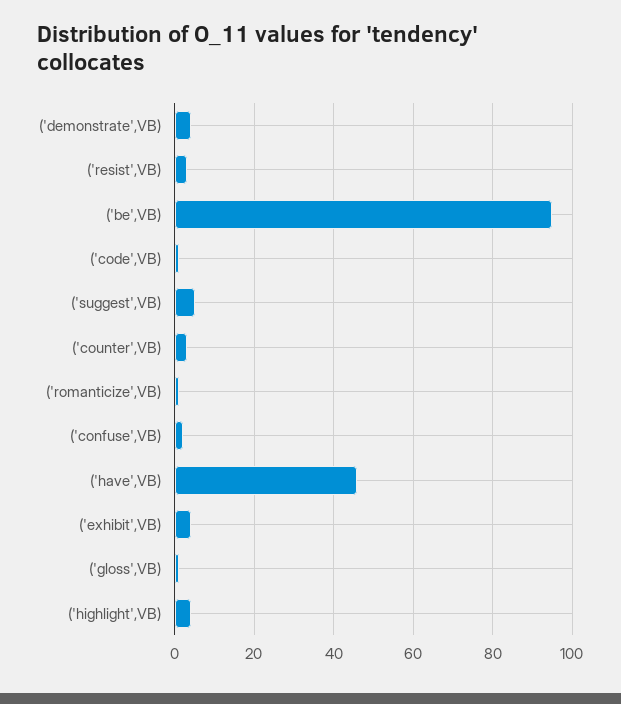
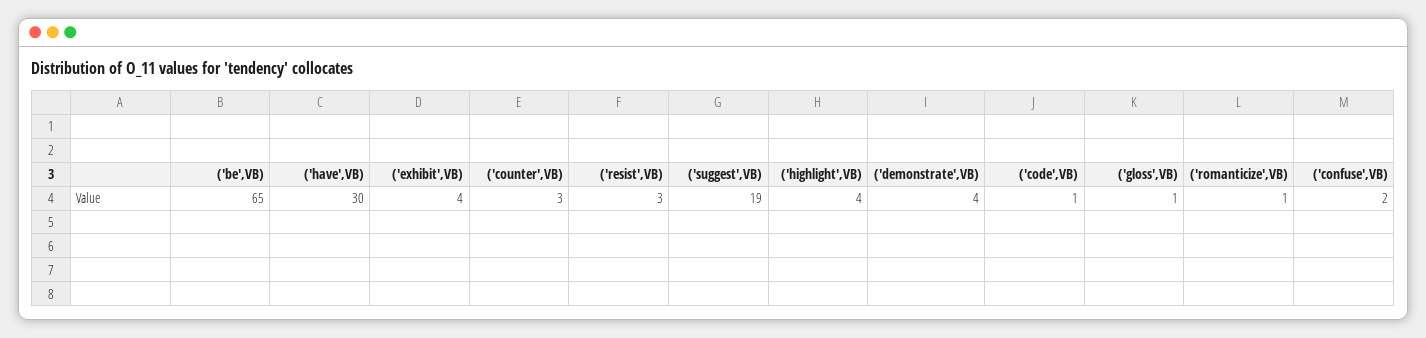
  {
    "('demonstrate',VB)": 4,
    "('resist',VB)": 3,
-   "('be',VB)": 95,
+   "('be',VB)": 65,
    "('code',VB)": 1,
-   "('suggest',VB)": 5,
+   "('suggest',VB)": 19,
    "('counter',VB)": 3,
    "('romanticize',VB)": 1,
    "('confuse',VB)": 2,
-   "('have',VB)": 45,
+   "('have',VB)": 30,
    "('exhibit',VB)": 4,
    "('gloss',VB)": 1,
    "('highlight',VB)": 4
  }

